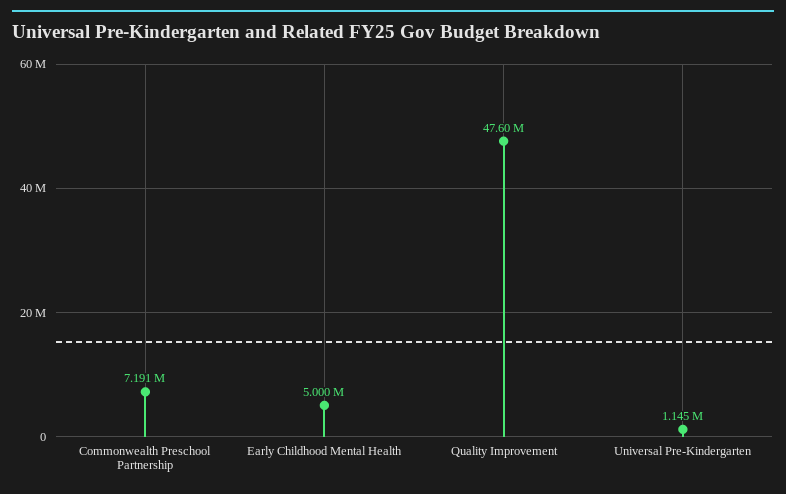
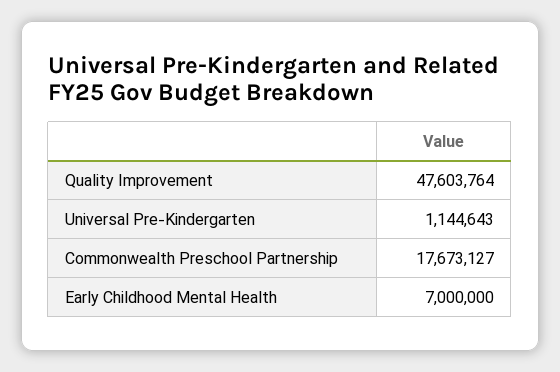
  {
-   "Commonwealth Preschool Partnership": 7191000,
+   "Commonwealth Preschool Partnership": 17673127,
-   "Early Childhood Mental Health": 5000000,
+   "Early Childhood Mental Health": 7000000,
    "Quality Improvement": 47603764,
    "Universal Pre-Kindergarten": 1144643
  }

